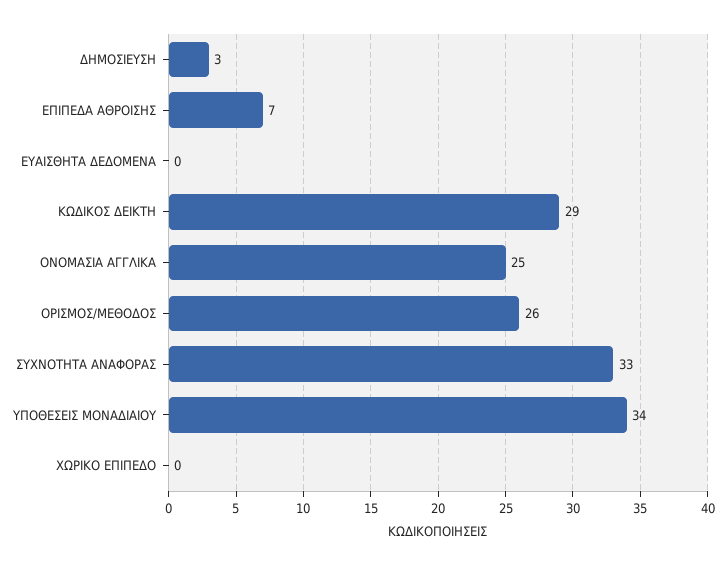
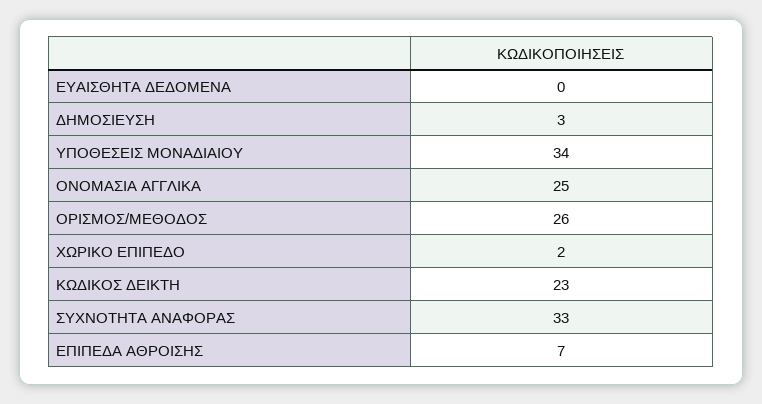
  {
    "ΔΗΜΟΣΙΕΥΣΗ": 3,
    "ΕΠΙΠΕΔΑ ΑΘΡΟΙΣΗΣ": 7,
    "ΕΥΑΙΣΘΗΤΑ ΔΕΔΟΜΕΝΑ": 0,
-   "ΚΩΔΙΚΟΣ ΔΕΙΚΤΗ": 29,
+   "ΚΩΔΙΚΟΣ ΔΕΙΚΤΗ": 23,
    "ΟΝΟΜΑΣΙΑ ΑΓΓΛΙΚΑ": 25,
    "ΟΡΙΣΜΟΣ/ΜΕΘΟΔΟΣ": 26,
    "ΣΥΧΝΟΤΗΤΑ ΑΝΑΦΟΡΑΣ": 33,
    "ΥΠΟΘΕΣΕΙΣ ΜΟΝΑΔΙΑΙΟΥ": 34,
-   "ΧΩΡΙΚΟ ΕΠΙΠΕΔΟ": 0
+   "ΧΩΡΙΚΟ ΕΠΙΠΕΔΟ": 2
  }

